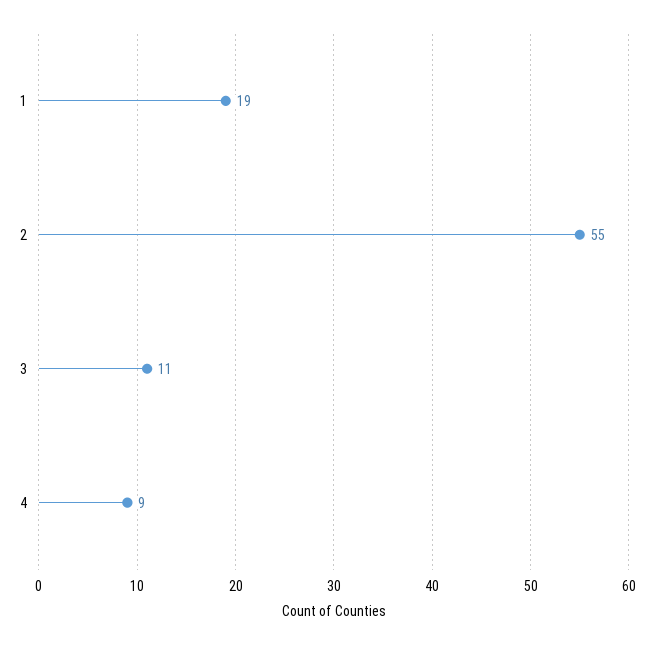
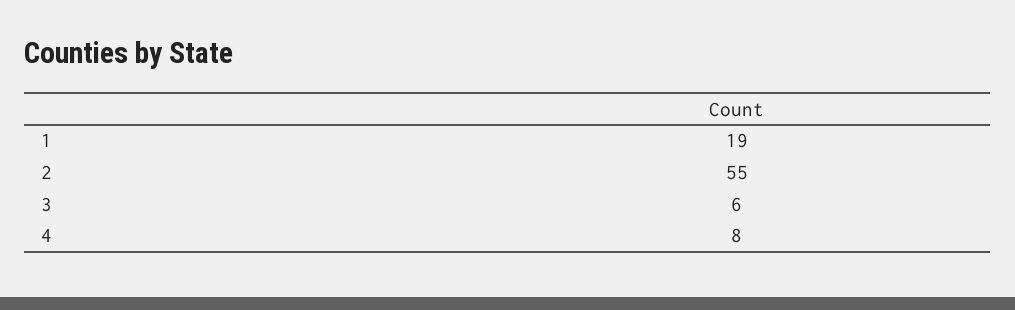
  {
    "1": 19,
    "2": 55,
-   "3": 11,
+   "3": 6,
-   "4": 9
+   "4": 8
  }

